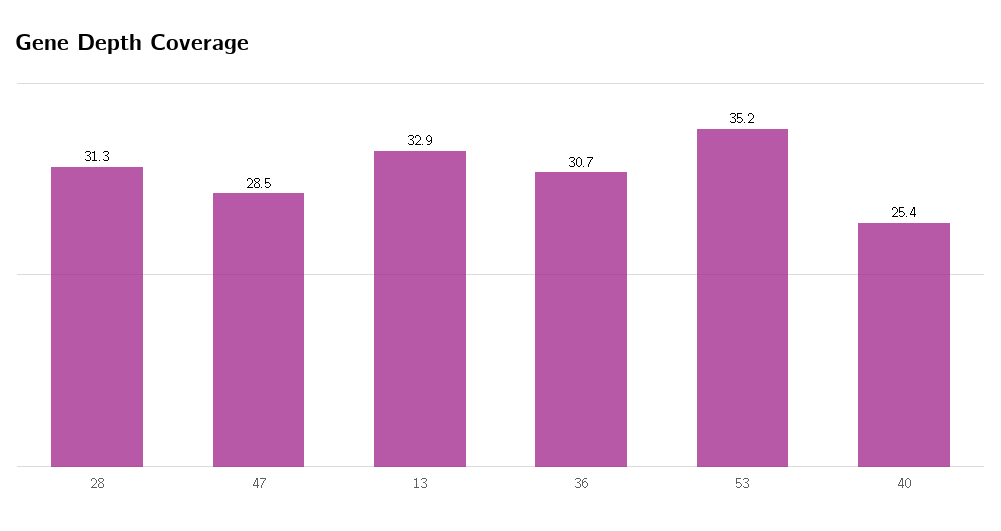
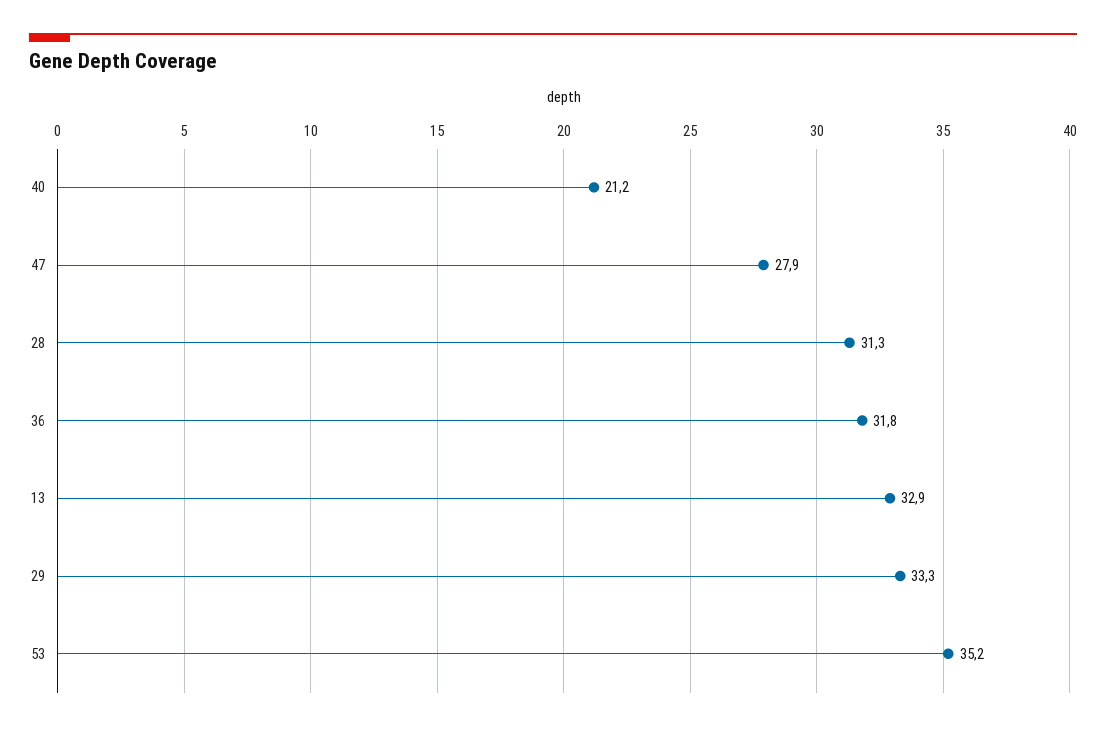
  {
    "28": 31.3,
-   "47": 28.5,
+   "47": 27.9,
    "13": 32.9,
-   "36": 30.7,
+   "36": 31.8,
    "53": 35.2,
-   "40": 25.4
+   "40": 21.2,
+   "29": 33.3
  }

